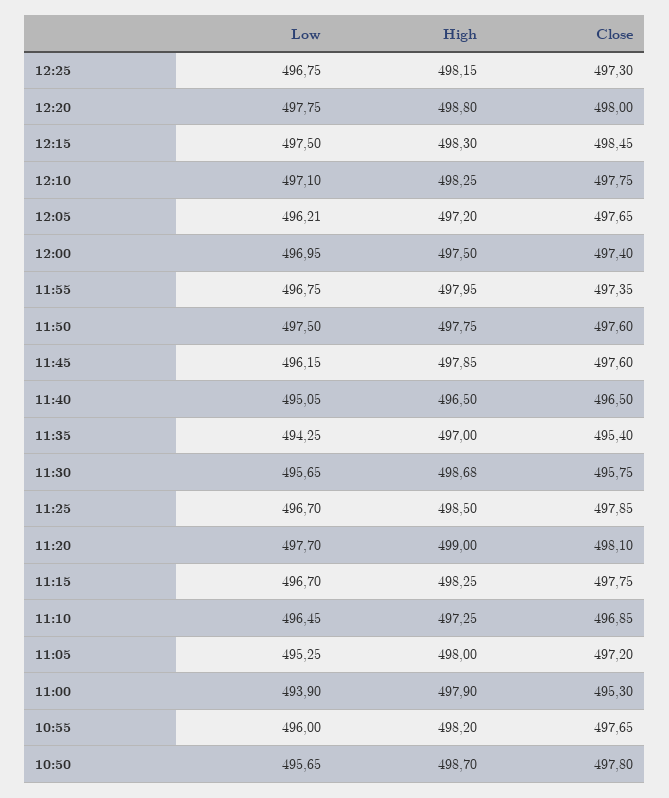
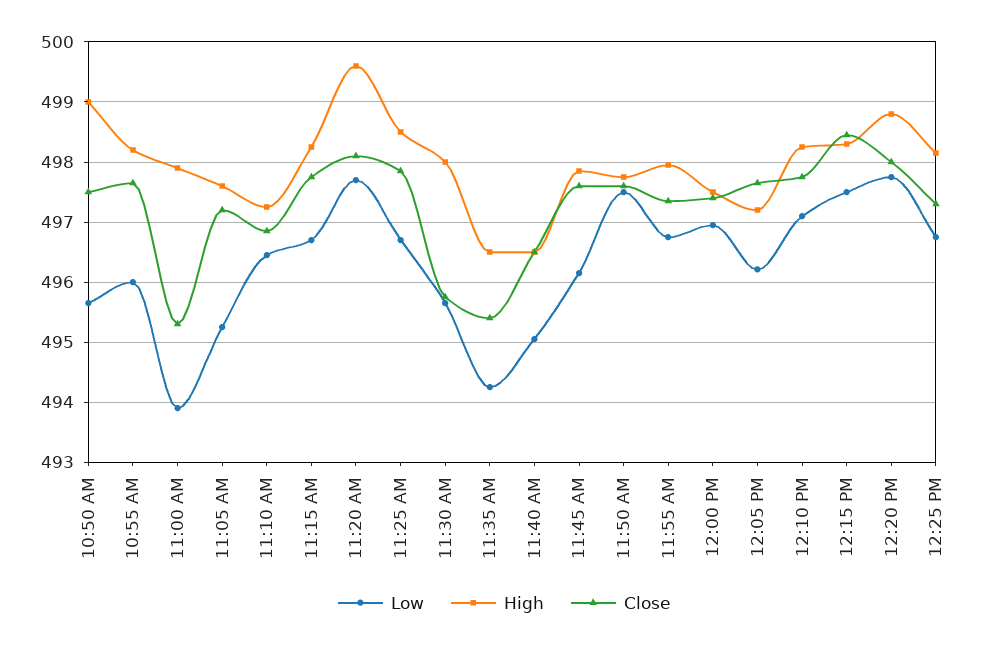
  {
    "Low": {
      "12:25": 496.75,
      "12:20": 497.75,
      "12:15": 497.5,
      "12:10": 497.1,
      "12:05": 496.21,
      "12:00": 496.95,
      "11:55": 496.75,
      "11:50": 497.5,
      "11:45": 496.15,
      "11:40": 495.05,
      "11:35": 494.25,
      "11:30": 495.65,
      "11:25": 496.7,
      "11:20": 497.7,
      "11:15": 496.7,
      "11:10": 496.45,
      "11:05": 495.25,
      "11:00": 493.9,
      "10:55": 496,
      "10:50": 495.65
    },
    "High": {
      "12:25": 498.15,
      "12:20": 498.8,
      "12:15": 498.3,
      "12:10": 498.25,
      "12:05": 497.2,
      "12:00": 497.5,
      "11:55": 497.95,
      "11:50": 497.75,
      "11:45": 497.85,
      "11:40": 496.5,
-     "11:35": 497,
+     "11:35": 496.5,
-     "11:30": 498.68,
+     "11:30": 498,
      "11:25": 498.5,
-     "11:20": 499,
+     "11:20": 499.6,
      "11:15": 498.25,
      "11:10": 497.25,
-     "11:05": 498,
+     "11:05": 497.6,
      "11:00": 497.9,
      "10:55": 498.2,
-     "10:50": 498.7
+     "10:50": 499
    },
    "Close": {
      "12:25": 497.3,
      "12:20": 498,
      "12:15": 498.45,
      "12:10": 497.75,
      "12:05": 497.65,
      "12:00": 497.4,
      "11:55": 497.35,
      "11:50": 497.6,
      "11:45": 497.6,
      "11:40": 496.5,
      "11:35": 495.4,
      "11:30": 495.75,
      "11:25": 497.85,
      "11:20": 498.1,
      "11:15": 497.75,
      "11:10": 496.85,
      "11:05": 497.2,
      "11:00": 495.3,
      "10:55": 497.65,
-     "10:50": 497.8
+     "10:50": 497.5
    }
  }

